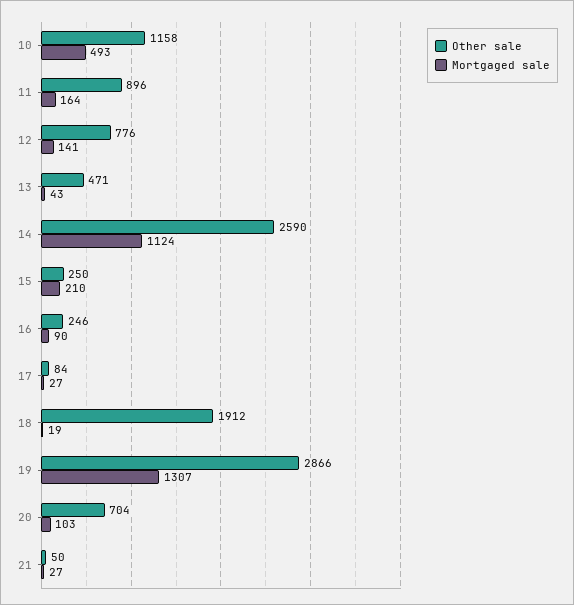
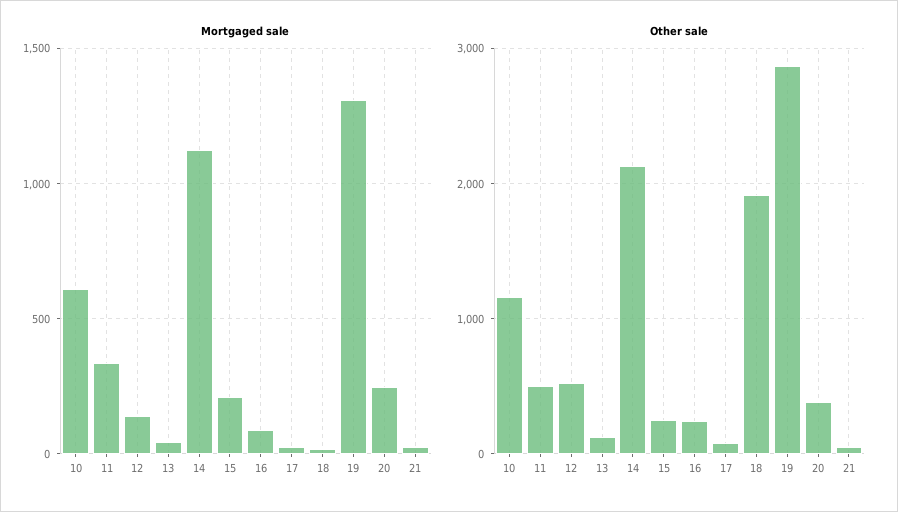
  {
    "Other sale": {
      "10": 1158,
-     "11": 896,
+     "11": 500,
-     "12": 776,
+     "12": 500,
-     "13": 471,
+     "13": 100,
-     "14": 2590,
+     "14": 2100,
      "15": 250,
      "16": 246,
      "17": 84,
      "18": 1912,
      "19": 2866,
-     "20": 704,
+     "20": 400,
      "21": 50
    },
    "Mortgaged sale": {
-     "10": 493,
+     "10": 600,
-     "11": 164,
+     "11": 350,
      "12": 141,
      "13": 43,
      "14": 1124,
      "15": 210,
      "16": 90,
      "17": 27,
      "18": 19,
      "19": 1307,
-     "20": 103,
+     "20": 250,
      "21": 27
    }
  }

